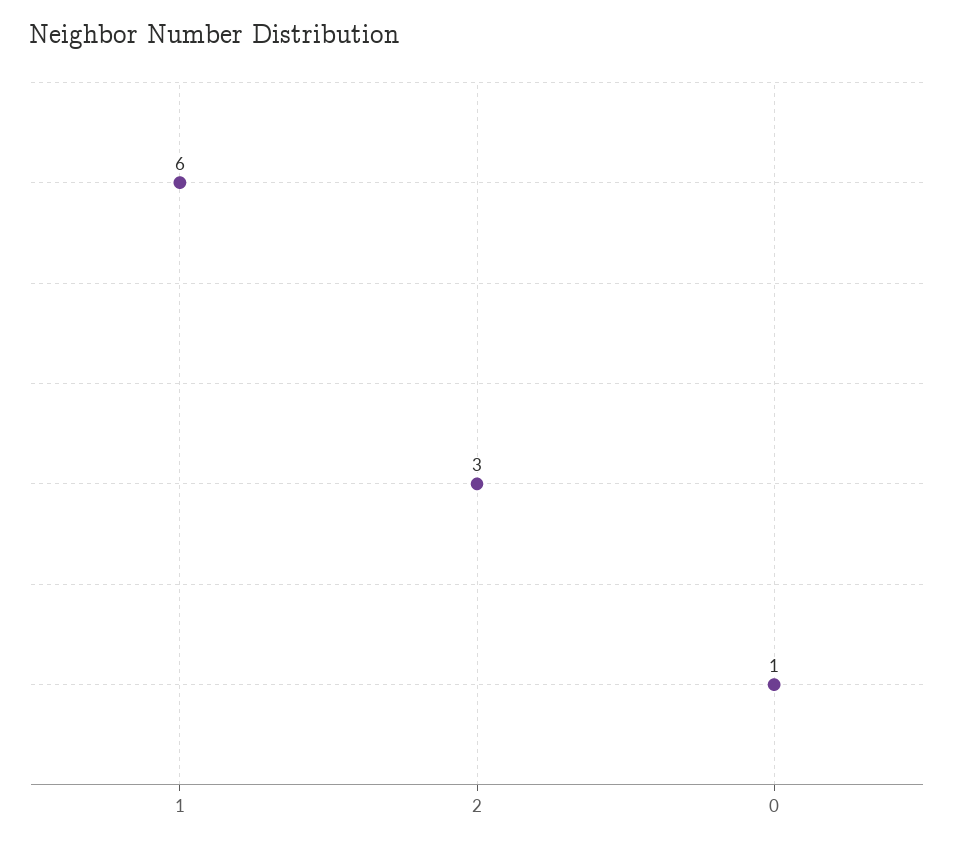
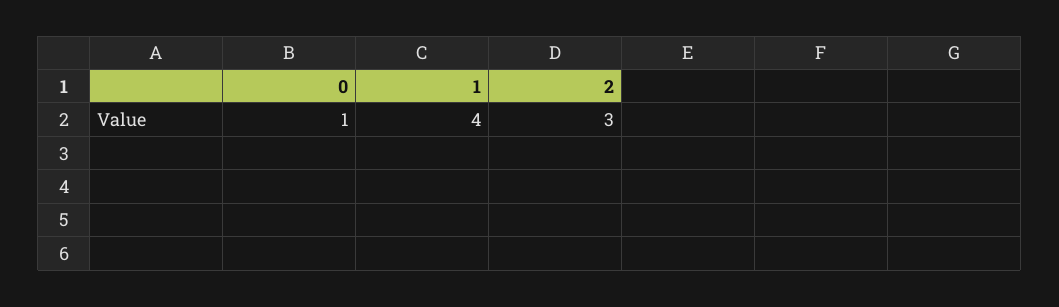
  {
-   "1": 6,
+   "1": 4,
    "2": 3,
    "0": 1
  }

